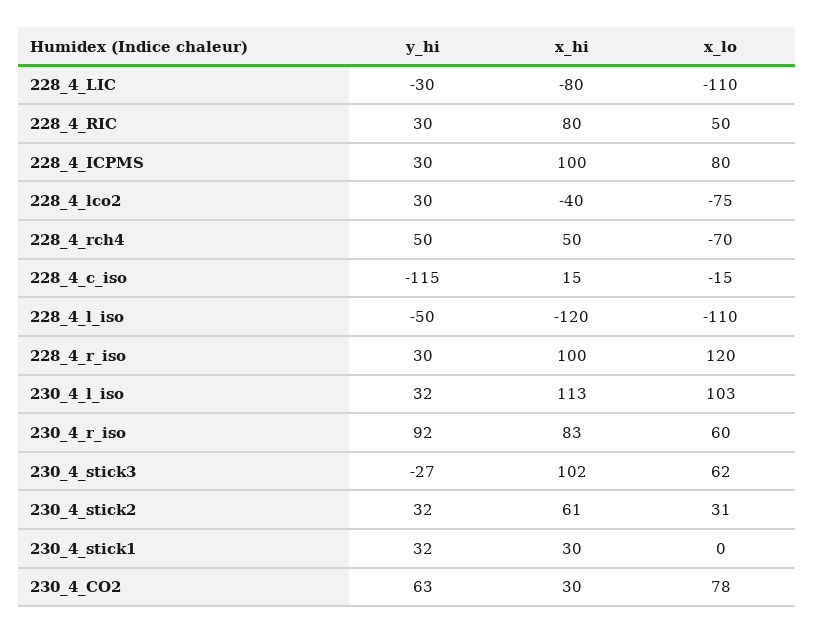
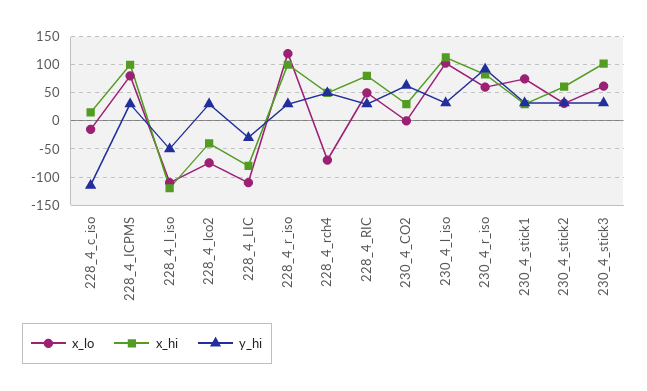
  {
    "y_hi": {
      "228_4_LIC": -30,
      "228_4_RIC": 30,
      "228_4_ICPMS": 30,
      "228_4_lco2": 30,
      "228_4_rch4": 50,
      "228_4_c_iso": -115,
      "228_4_l_iso": -50,
      "228_4_r_iso": 30,
      "230_4_l_iso": 32,
      "230_4_r_iso": 92,
-     "230_4_stick3": -27,
+     "230_4_stick3": 25,
      "230_4_stick2": 32,
      "230_4_stick1": 32,
      "230_4_CO2": 63
    },
    "x_hi": {
      "228_4_LIC": -80,
      "228_4_RIC": 80,
      "228_4_ICPMS": 100,
      "228_4_lco2": -40,
      "228_4_rch4": 50,
      "228_4_c_iso": 15,
      "228_4_l_iso": -120,
      "228_4_r_iso": 100,
      "230_4_l_iso": 113,
      "230_4_r_iso": 83,
      "230_4_stick3": 102,
      "230_4_stick2": 61,
      "230_4_stick1": 30,
      "230_4_CO2": 30
    },
    "x_lo": {
      "228_4_LIC": -110,
      "228_4_RIC": 50,
      "228_4_ICPMS": 80,
      "228_4_lco2": -75,
      "228_4_rch4": -70,
      "228_4_c_iso": -15,
      "228_4_l_iso": -110,
      "228_4_r_iso": 120,
      "230_4_l_iso": 103,
      "230_4_r_iso": 60,
      "230_4_stick3": 62,
      "230_4_stick2": 31,
-     "230_4_stick1": 0,
+     "230_4_stick1": 75,
-     "230_4_CO2": 78
+     "230_4_CO2": 0
    }
  }

